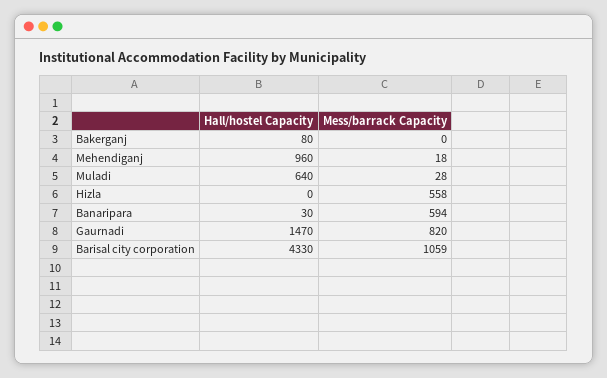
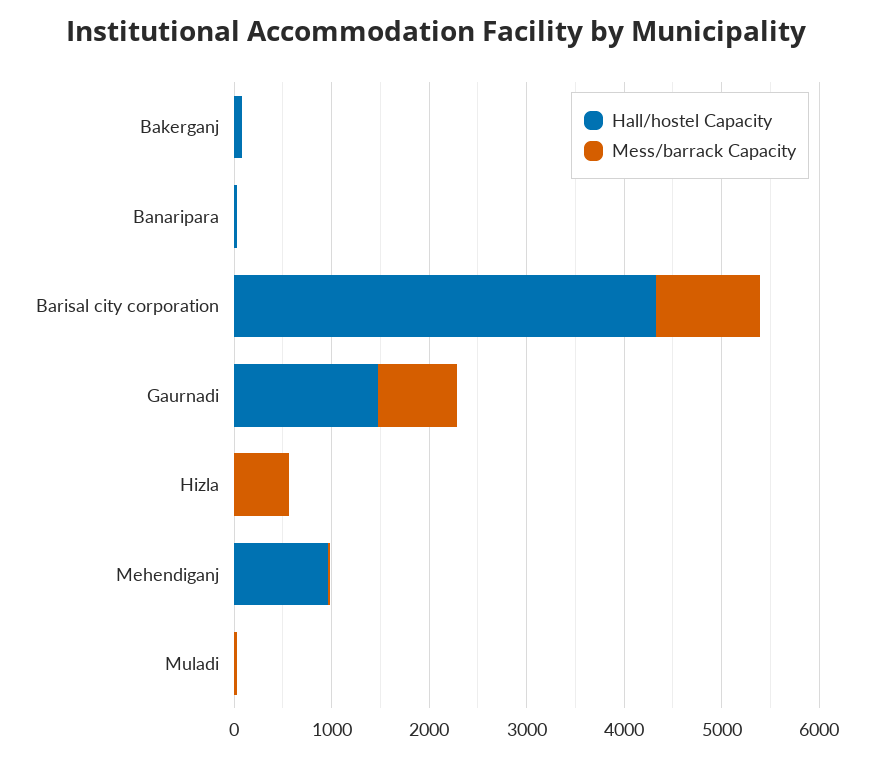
  {
    "Hall/hostel Capacity": {
      "Bakerganj": 80,
      "Mehendiganj": 960,
-     "Muladi": 640,
+     "Muladi": 0,
      "Hizla": 0,
      "Banaripara": 30,
      "Gaurnadi": 1470,
      "Barisal city corporation": 4330
    },
    "Mess/barrack Capacity": {
      "Bakerganj": 0,
      "Mehendiganj": 18,
      "Muladi": 28,
      "Hizla": 558,
-     "Banaripara": 594,
+     "Banaripara": 0,
      "Gaurnadi": 820,
      "Barisal city corporation": 1059
    }
  }

